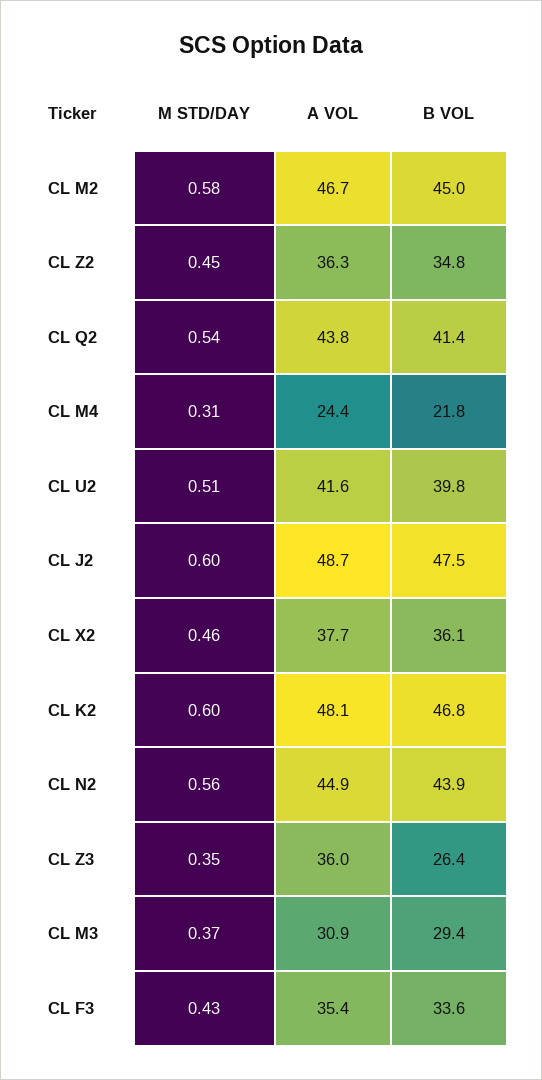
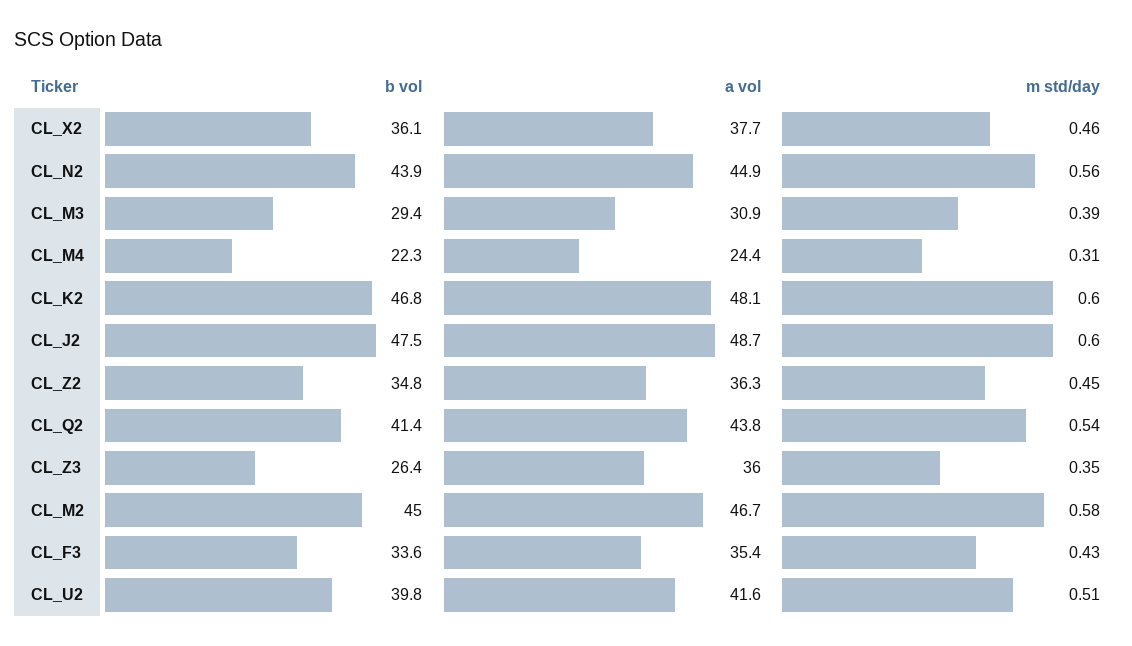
  {
    "M STD/DAY": {
      "CL M2": 0.58,
      "CL Z2": 0.45,
      "CL Q2": 0.54,
      "CL M4": 0.31,
      "CL U2": 0.51,
      "CL J2": 0.6,
      "CL X2": 0.46,
      "CL K2": 0.6,
      "CL N2": 0.56,
      "CL Z3": 0.35,
-     "CL M3": 0.37,
+     "CL M3": 0.39,
      "CL F3": 0.43
    },
    "A VOL": {
      "CL M2": 46.7,
      "CL Z2": 36.3,
      "CL Q2": 43.8,
      "CL M4": 24.4,
      "CL U2": 41.6,
      "CL J2": 48.7,
      "CL X2": 37.7,
      "CL K2": 48.1,
      "CL N2": 44.9,
      "CL Z3": 36,
      "CL M3": 30.9,
      "CL F3": 35.4
    },
    "B VOL": {
      "CL M2": 45,
      "CL Z2": 34.8,
      "CL Q2": 41.4,
-     "CL M4": 21.8,
+     "CL M4": 22.3,
      "CL U2": 39.8,
      "CL J2": 47.5,
      "CL X2": 36.1,
      "CL K2": 46.8,
      "CL N2": 43.9,
      "CL Z3": 26.4,
      "CL M3": 29.4,
      "CL F3": 33.6
    }
  }

